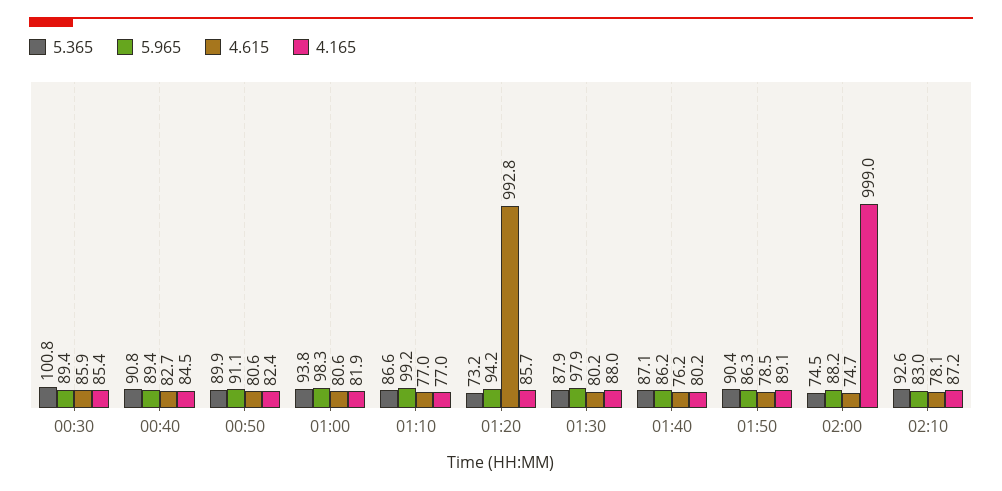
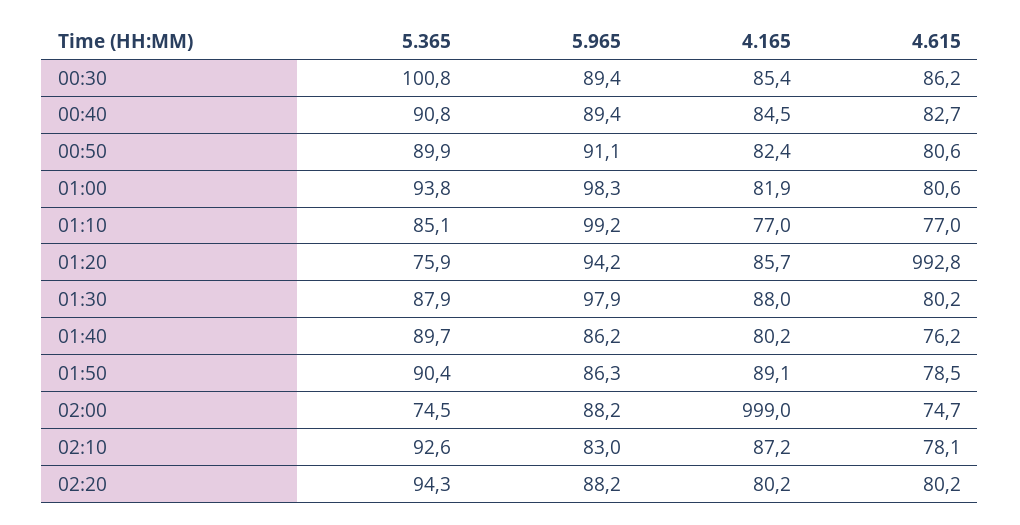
  {
    "5.365": {
      "00:30": 100.8,
      "00:40": 90.8,
      "00:50": 89.9,
      "01:00": 93.8,
-     "01:10": 86.6,
+     "01:10": 85.1,
-     "01:20": 73.2,
+     "01:20": 75.9,
      "01:30": 87.9,
-     "01:40": 87.1,
+     "01:40": 89.7,
      "01:50": 90.4,
      "02:00": 74.5,
-     "02:10": 92.6
+     "02:10": 92.6,
+     "02:20": 94.3
    },
    "5.965": {
      "00:30": 89.4,
      "00:40": 89.4,
      "00:50": 91.1,
      "01:00": 98.3,
      "01:10": 99.2,
      "01:20": 94.2,
      "01:30": 97.9,
      "01:40": 86.2,
      "01:50": 86.3,
      "02:00": 88.2,
-     "02:10": 83
+     "02:10": 83,
+     "02:20": 88.2
    },
    "4.615": {
-     "00:30": 85.9,
+     "00:30": 86.2,
      "00:40": 82.7,
      "00:50": 80.6,
      "01:00": 80.6,
      "01:10": 77,
      "01:20": 992.8,
      "01:30": 80.2,
      "01:40": 76.2,
      "01:50": 78.5,
      "02:00": 74.7,
-     "02:10": 78.1
+     "02:10": 78.1,
+     "02:20": 80.2
    },
    "4.165": {
      "00:30": 85.4,
      "00:40": 84.5,
      "00:50": 82.4,
      "01:00": 81.9,
      "01:10": 77,
      "01:20": 85.7,
      "01:30": 88,
      "01:40": 80.2,
      "01:50": 89.1,
      "02:00": 999,
-     "02:10": 87.2
+     "02:10": 87.2,
+     "02:20": 80.2
    }
  }

